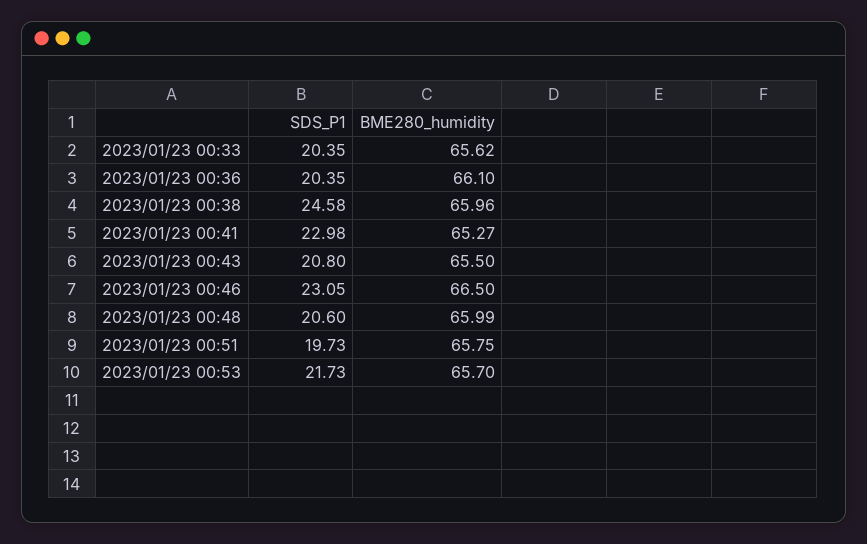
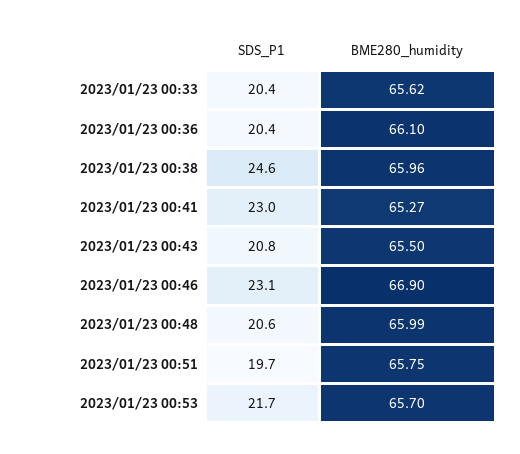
  {
    "SDS_P1": {
      "2023/01/23 00:33": 20.35,
      "2023/01/23 00:36": 20.35,
      "2023/01/23 00:38": 24.58,
      "2023/01/23 00:41": 22.98,
      "2023/01/23 00:43": 20.8,
      "2023/01/23 00:46": 23.05,
      "2023/01/23 00:48": 20.6,
      "2023/01/23 00:51": 19.73,
      "2023/01/23 00:53": 21.73
    },
    "BME280_humidity": {
      "2023/01/23 00:33": 65.62,
      "2023/01/23 00:36": 66.1,
      "2023/01/23 00:38": 65.96,
      "2023/01/23 00:41": 65.27,
      "2023/01/23 00:43": 65.5,
-     "2023/01/23 00:46": 66.5,
+     "2023/01/23 00:46": 66.9,
      "2023/01/23 00:48": 65.99,
      "2023/01/23 00:51": 65.75,
      "2023/01/23 00:53": 65.7
    }
  }

